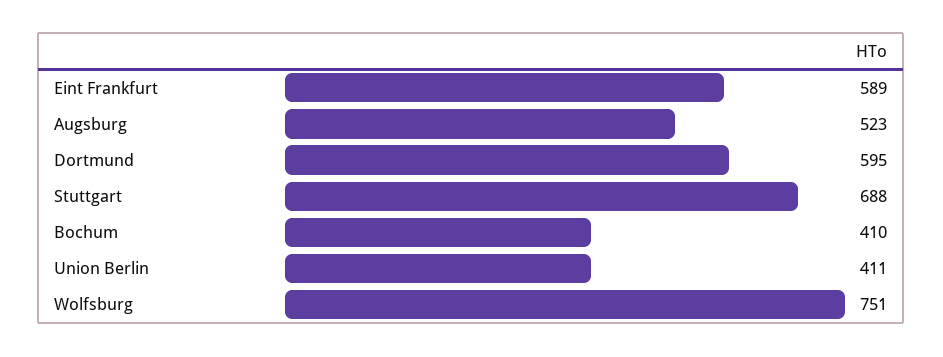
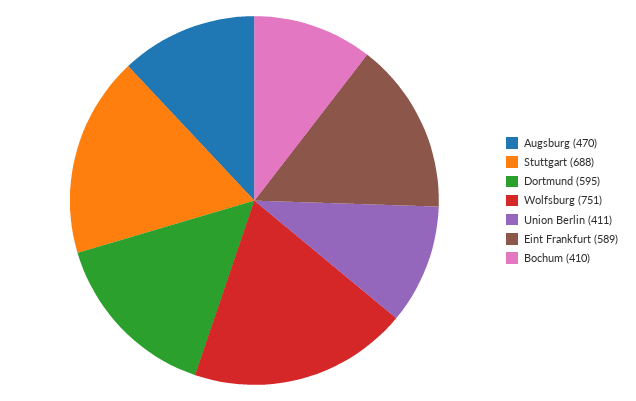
  {
    "Eint Frankfurt": 589,
-   "Augsburg": 523,
+   "Augsburg": 470,
    "Dortmund": 595,
    "Stuttgart": 688,
    "Bochum": 410,
    "Union Berlin": 411,
    "Wolfsburg": 751
  }

